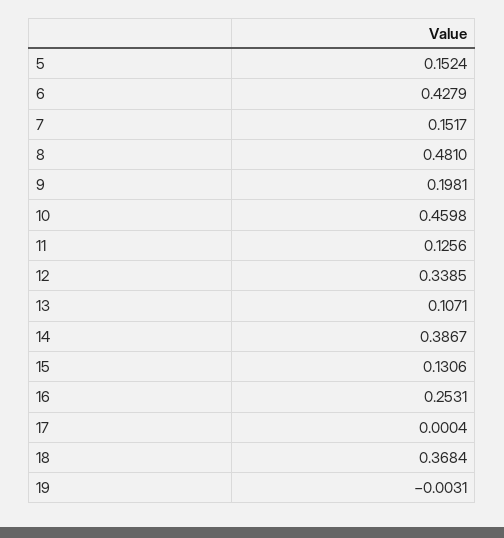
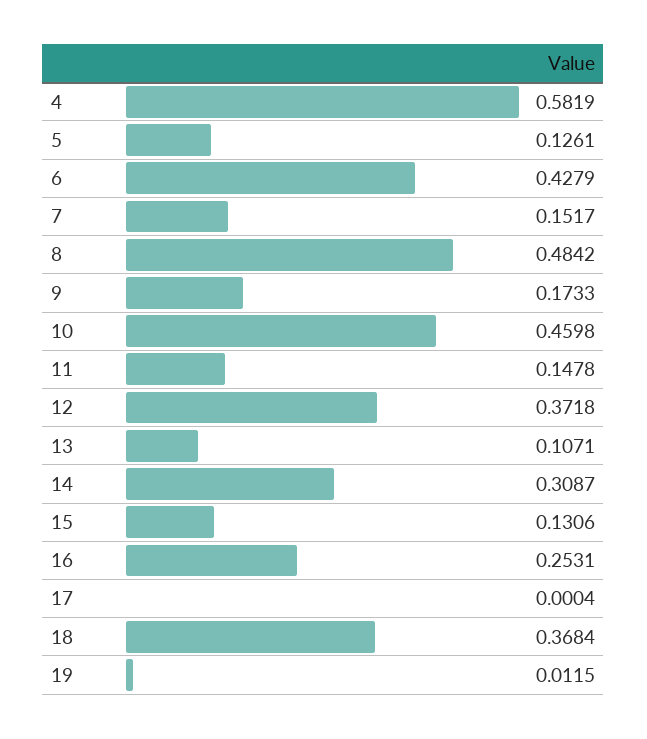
  {
-   "5": 0.1524,
+   "5": 0.1261,
    "6": 0.4279,
    "7": 0.1517,
-   "8": 0.481,
+   "8": 0.4842,
-   "9": 0.1981,
+   "9": 0.1733,
    "10": 0.4598,
-   "11": 0.1256,
+   "11": 0.1478,
-   "12": 0.3385,
+   "12": 0.3718,
    "13": 0.1071,
-   "14": 0.3867,
+   "14": 0.3087,
    "15": 0.1306,
    "16": 0.2531,
    "17": 0.0004,
    "18": 0.3684,
-   "19": -0.0031
+   "19": 0.0115,
+   "4": 0.5819
  }

